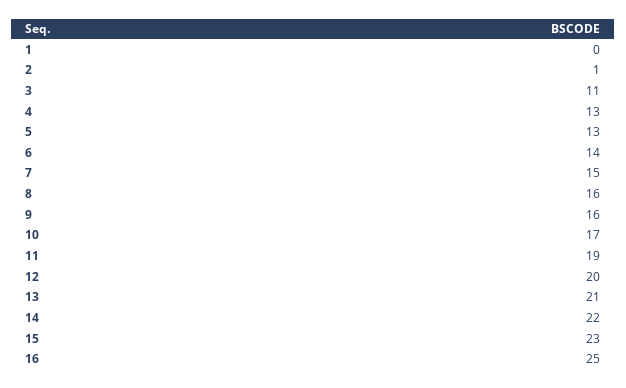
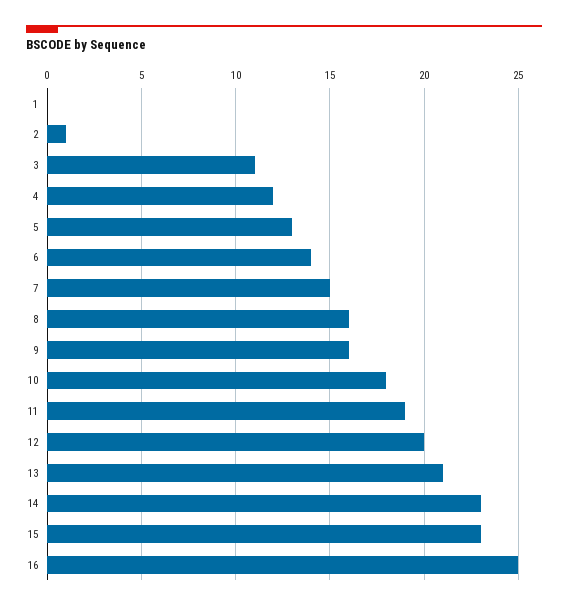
  {
    "1": 0,
    "2": 1,
    "3": 11,
-   "4": 13,
+   "4": 12,
    "5": 13,
    "6": 14,
    "7": 15,
    "8": 16,
    "9": 16,
-   "10": 17,
+   "10": 18,
    "11": 19,
    "12": 20,
    "13": 21,
-   "14": 22,
+   "14": 23,
    "15": 23,
    "16": 25
  }

